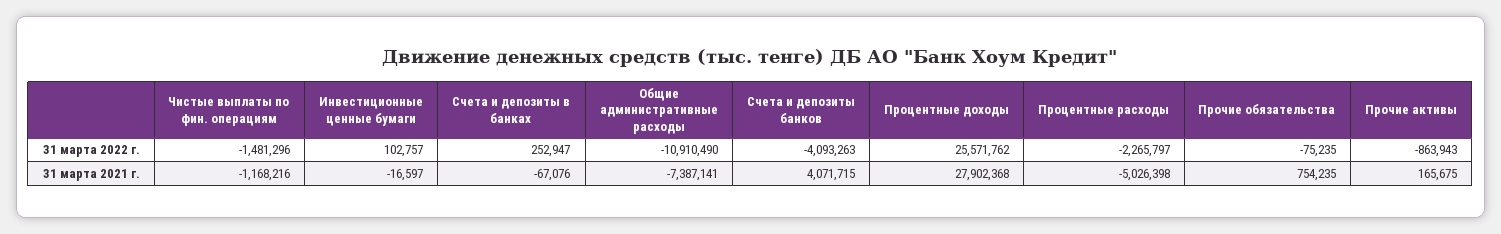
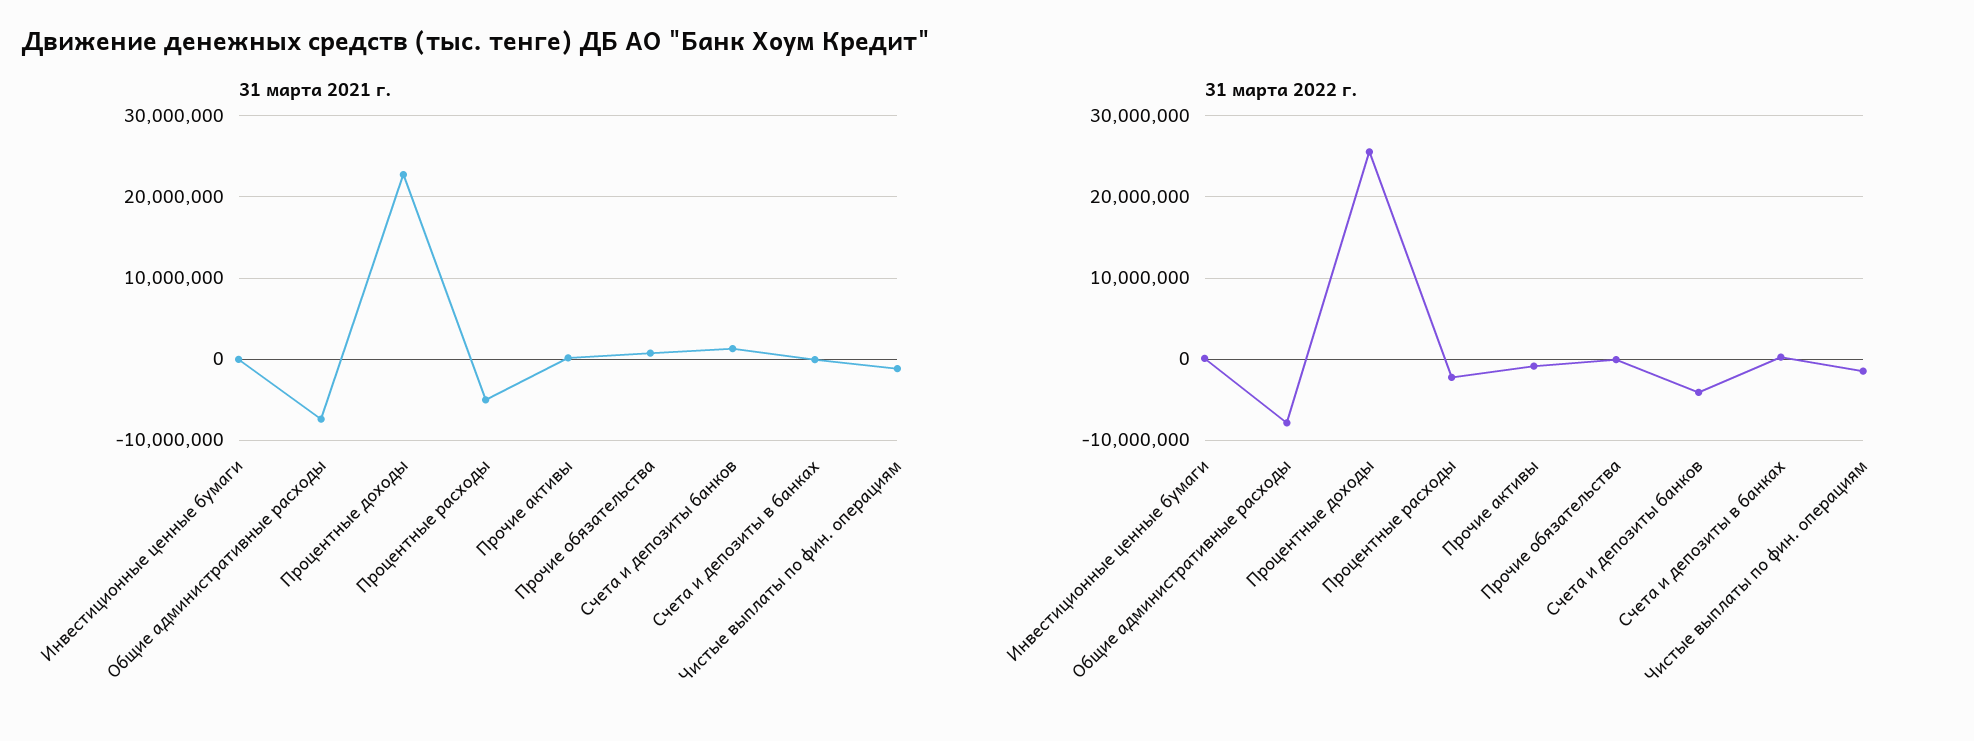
  {
    "31 марта 2022 г.": {
      "Чистые выплаты по фин. операциям": -1481296,
      "Инвестиционные ценные бумаги": 102757,
      "Счета и депозиты в банках": 252947,
-     "Общие административные расходы": -10910490,
+     "Общие административные расходы": -8000000,
      "Счета и депозиты банков": -4093263,
      "Процентные доходы": 25571762,
      "Процентные расходы": -2265797,
      "Прочие обязательства": -75235,
      "Прочие активы": -863943
    },
    "31 марта 2021 г.": {
      "Чистые выплаты по фин. операциям": -1168216,
      "Инвестиционные ценные бумаги": -16597,
      "Счета и депозиты в банках": -67076,
      "Общие административные расходы": -7387141,
-     "Счета и депозиты банков": 4071715,
+     "Счета и депозиты банков": 1000000,
-     "Процентные доходы": 27902368,
+     "Процентные доходы": 23000000,
      "Процентные расходы": -5026398,
      "Прочие обязательства": 754235,
      "Прочие активы": 165675
    }
  }

